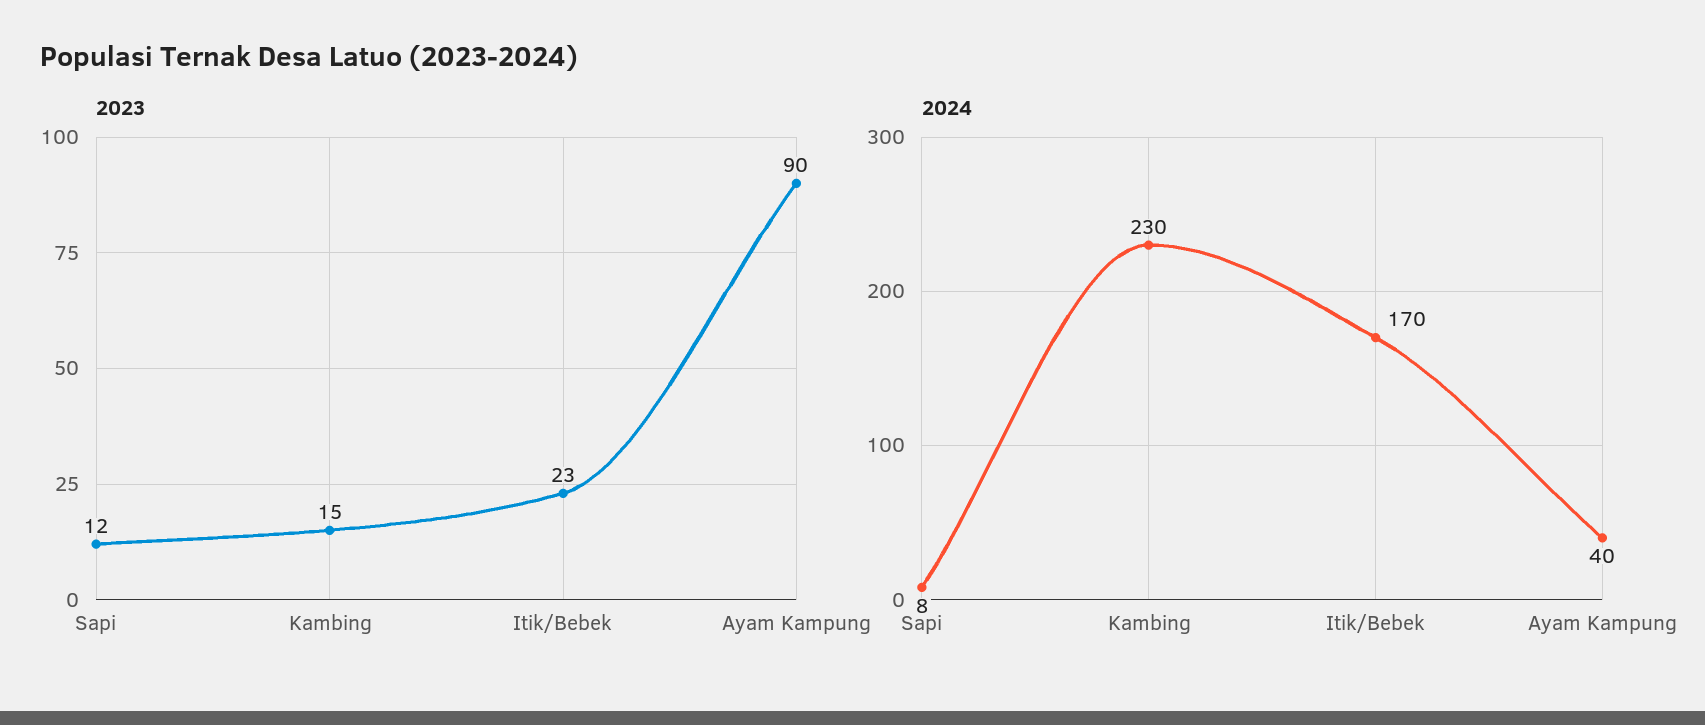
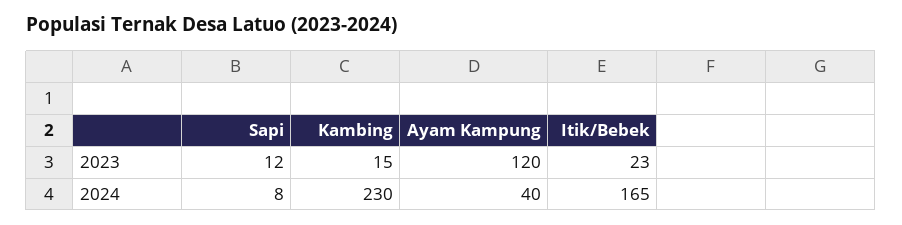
  {
    "2023": {
      "Sapi": 12,
      "Kambing": 15,
      "Itik/Bebek": 23,
-     "Ayam Kampung": 90
+     "Ayam Kampung": 120
    },
    "2024": {
      "Sapi": 8,
      "Kambing": 230,
-     "Itik/Bebek": 170,
+     "Itik/Bebek": 165,
      "Ayam Kampung": 40
    }
  }

